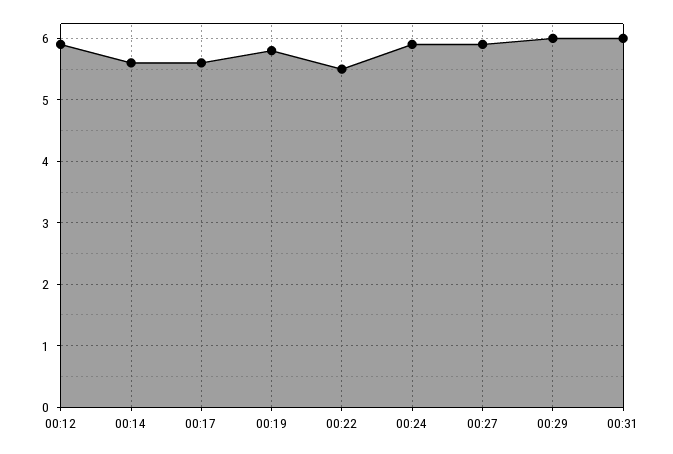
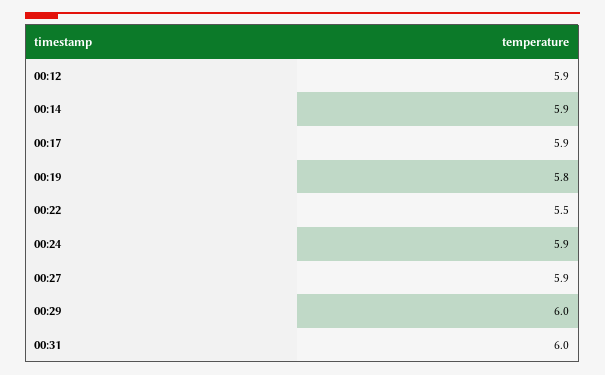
  {
    "00:12": 5.9,
-   "00:14": 5.6,
+   "00:14": 5.9,
-   "00:17": 5.6,
+   "00:17": 5.9,
    "00:19": 5.8,
    "00:22": 5.5,
    "00:24": 5.9,
    "00:27": 5.9,
    "00:29": 6,
    "00:31": 6
  }

